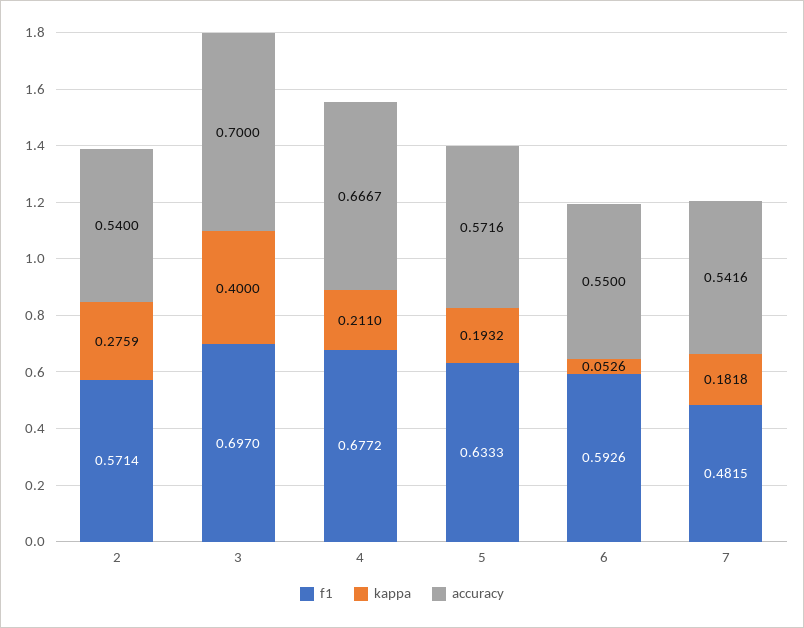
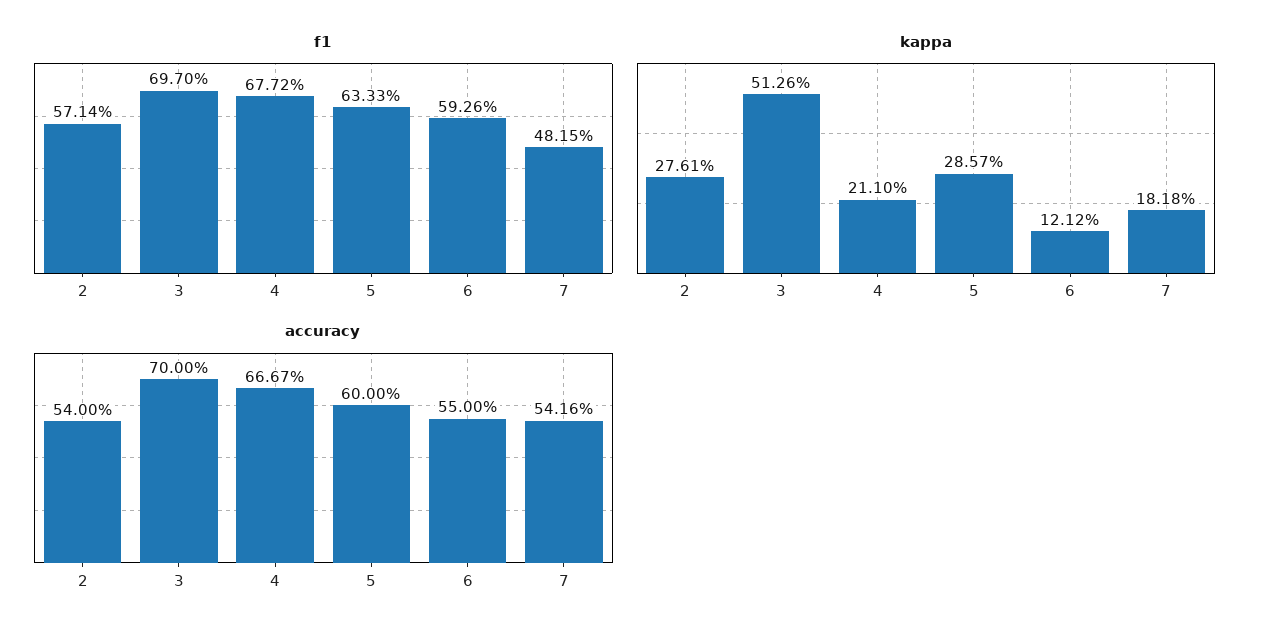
  {
    "f1": {
      "2": 0.5714,
      "3": 0.697,
      "4": 0.6772,
      "5": 0.6333,
      "6": 0.5926,
      "7": 0.4815
    },
    "kappa": {
-     "2": 0.2759,
+     "2": 0.2761,
-     "3": 0.4,
+     "3": 0.5126,
      "4": 0.211,
-     "5": 0.1932,
+     "5": 0.2857,
-     "6": 0.0526,
+     "6": 0.1212,
      "7": 0.1818
    },
    "accuracy": {
      "2": 0.54,
      "3": 0.7,
      "4": 0.6667,
-     "5": 0.5716,
+     "5": 0.6,
      "6": 0.55,
      "7": 0.5416
    }
  }

